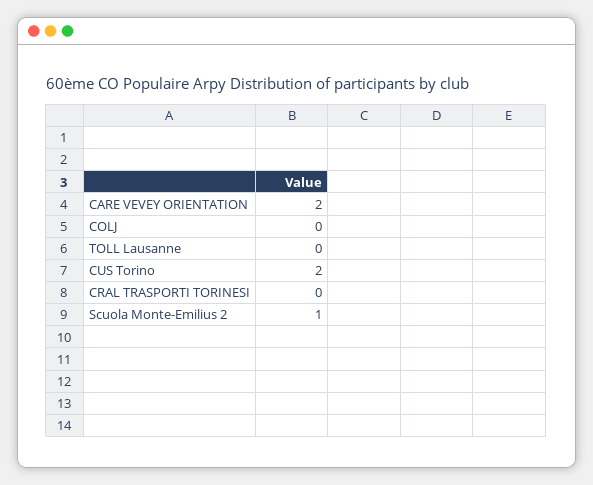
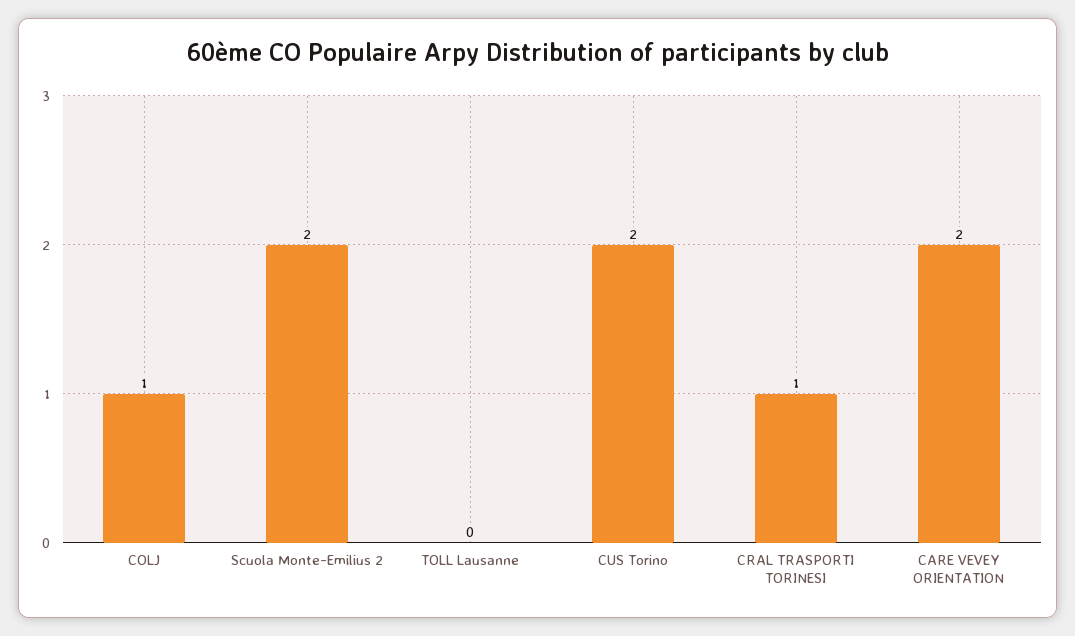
  {
    "CARE VEVEY ORIENTATION": 2,
-   "COLJ": 0,
+   "COLJ": 1,
    "TOLL Lausanne": 0,
    "CUS Torino": 2,
-   "CRAL TRASPORTI TORINESI": 0,
+   "CRAL TRASPORTI TORINESI": 1,
-   "Scuola Monte-Emilius 2": 1
+   "Scuola Monte-Emilius 2": 2
  }

